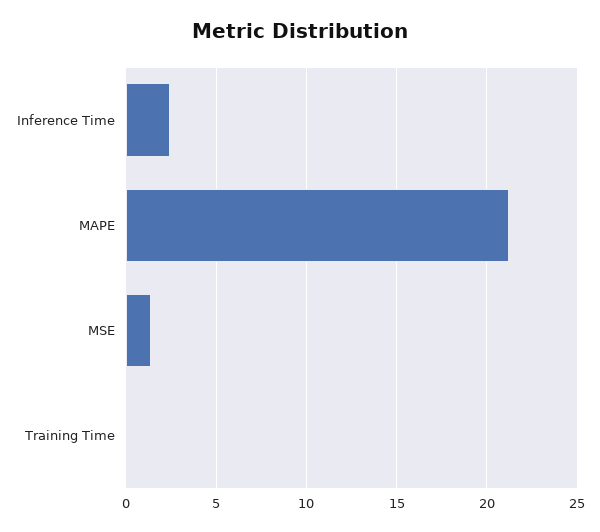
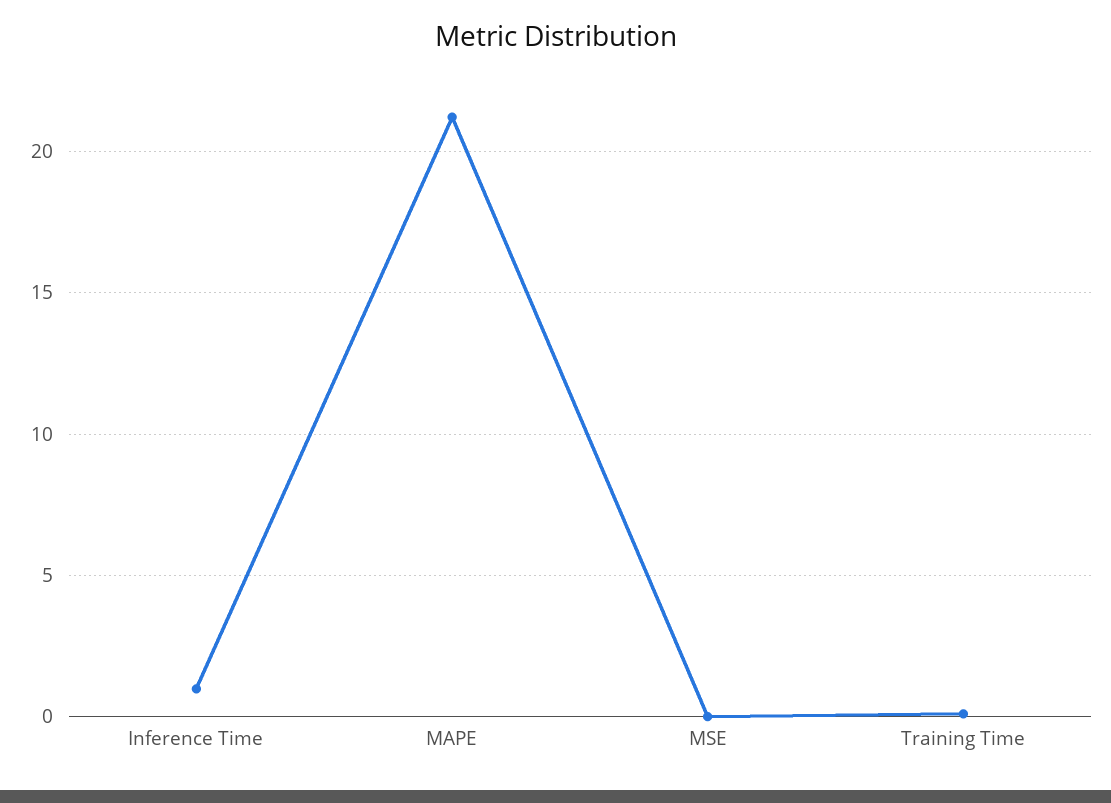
  {
-   "Inference Time": 2.5,
+   "Inference Time": 1,
    "MAPE": 21,
-   "MSE": 1.5,
+   "MSE": 0,
    "Training Time": 0
  }

